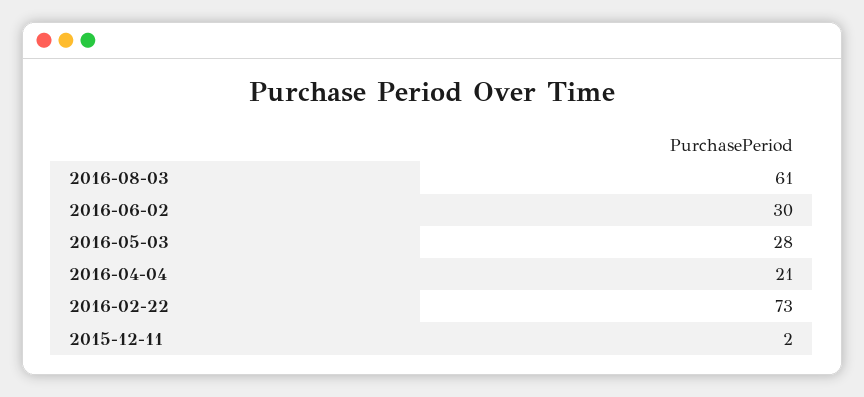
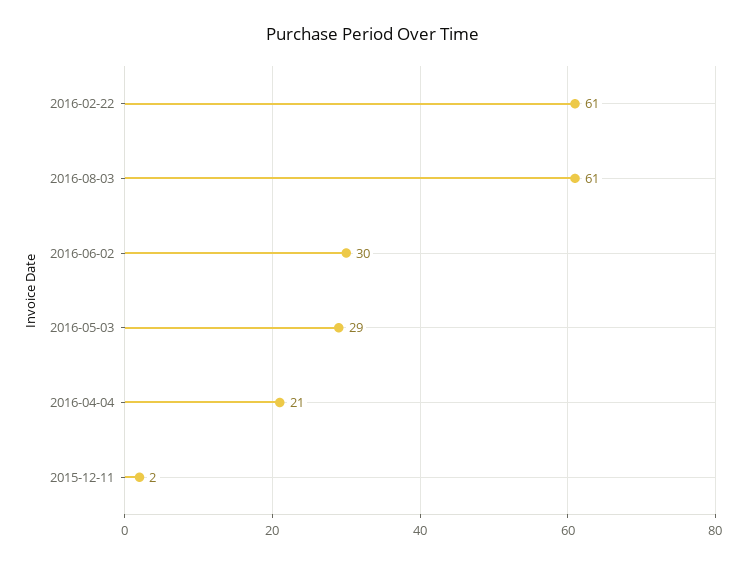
  {
    "2016-08-03": 61,
    "2016-06-02": 30,
-   "2016-05-03": 28,
+   "2016-05-03": 29,
    "2016-04-04": 21,
-   "2016-02-22": 73,
+   "2016-02-22": 61,
    "2015-12-11": 2
  }

